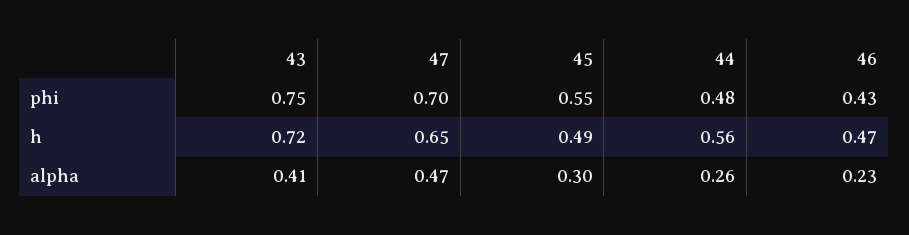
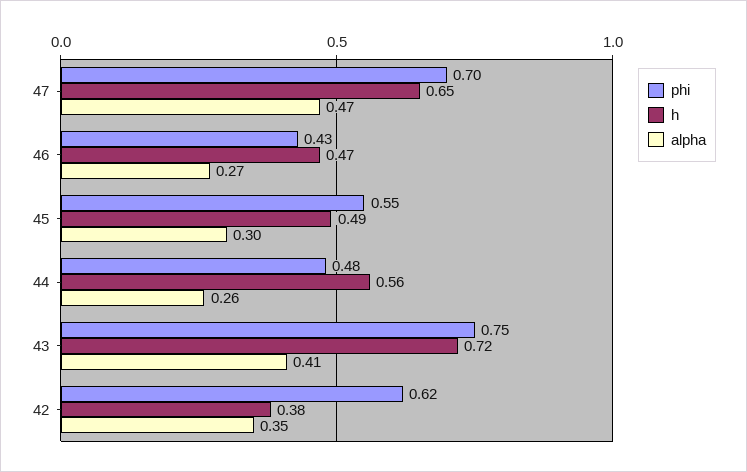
  {
    "phi": {
      "43": 0.75,
      "47": 0.7,
      "45": 0.55,
      "44": 0.48,
-     "46": 0.43
+     "46": 0.43,
+     "42": 0.62
    },
    "h": {
      "43": 0.72,
      "47": 0.65,
      "45": 0.49,
      "44": 0.56,
-     "46": 0.47
+     "46": 0.47,
+     "42": 0.38
    },
    "alpha": {
      "43": 0.41,
      "47": 0.47,
      "45": 0.3,
      "44": 0.26,
-     "46": 0.23
+     "46": 0.27,
+     "42": 0.35
    }
  }

